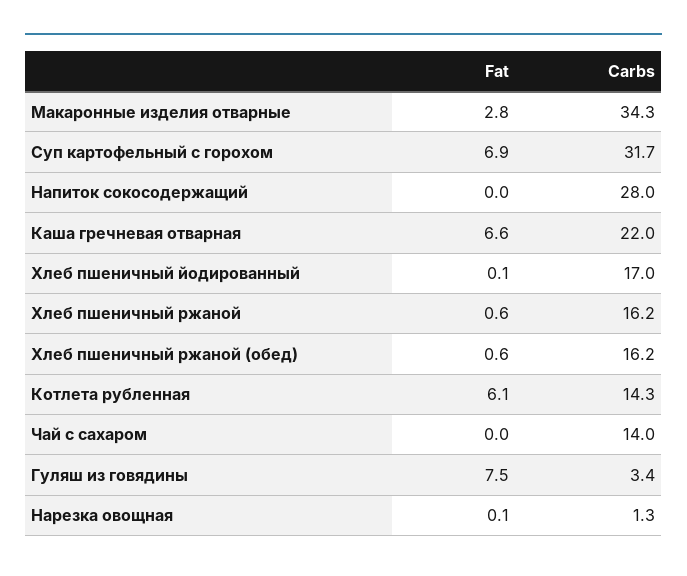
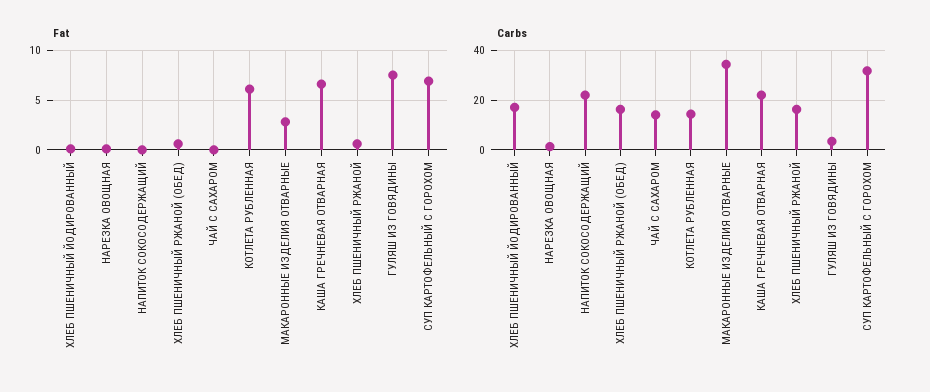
  {
    "Fat": {
      "Макаронные изделия отварные": 2.8,
      "Суп картофельный с горохом": 6.9,
      "Напиток сокосодержащий": 0,
      "Каша гречневая отварная": 6.6,
      "Хлеб пшеничный йодированный": 0.1,
      "Хлеб пшеничный ржаной": 0.6,
      "Хлеб пшеничный ржаной (обед)": 0.6,
      "Котлета рубленная": 6.1,
      "Чай с сахаром": 0,
      "Гуляш из говядины": 7.5,
      "Нарезка овощная": 0.1
    },
    "Carbs": {
      "Макаронные изделия отварные": 34.3,
      "Суп картофельный с горохом": 31.7,
-     "Напиток сокосодержащий": 28,
+     "Напиток сокосодержащий": 22.5,
      "Каша гречневая отварная": 22,
      "Хлеб пшеничный йодированный": 17,
      "Хлеб пшеничный ржаной": 16.2,
      "Хлеб пшеничный ржаной (обед)": 16.2,
      "Котлета рубленная": 14.3,
      "Чай с сахаром": 14,
      "Гуляш из говядины": 3.4,
      "Нарезка овощная": 1.3
    }
  }

